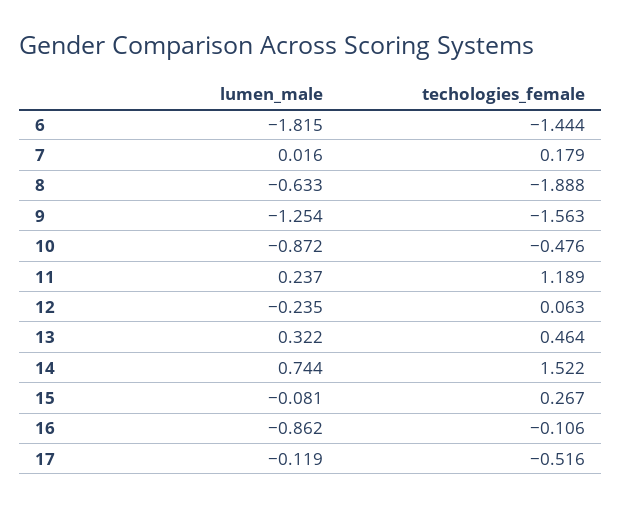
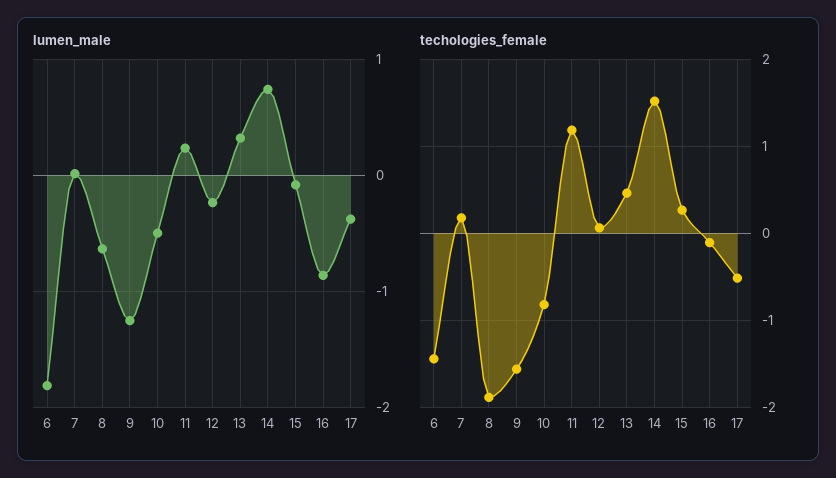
  {
    "lumen_male": {
      "6": -1.815,
      "7": 0.016,
      "8": -0.633,
      "9": -1.254,
-     "10": -0.872,
+     "10": -0.5,
      "11": 0.237,
      "12": -0.235,
      "13": 0.322,
      "14": 0.744,
      "15": -0.081,
      "16": -0.862,
-     "17": -0.119
+     "17": -0.4
    },
    "techologies_female": {
      "6": -1.444,
      "7": 0.179,
      "8": -1.888,
      "9": -1.563,
-     "10": -0.476,
+     "10": -0.8,
      "11": 1.189,
      "12": 0.063,
      "13": 0.464,
      "14": 1.522,
      "15": 0.267,
      "16": -0.106,
      "17": -0.516
    }
  }

